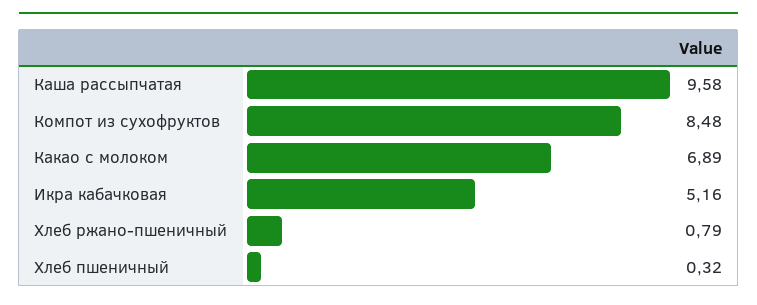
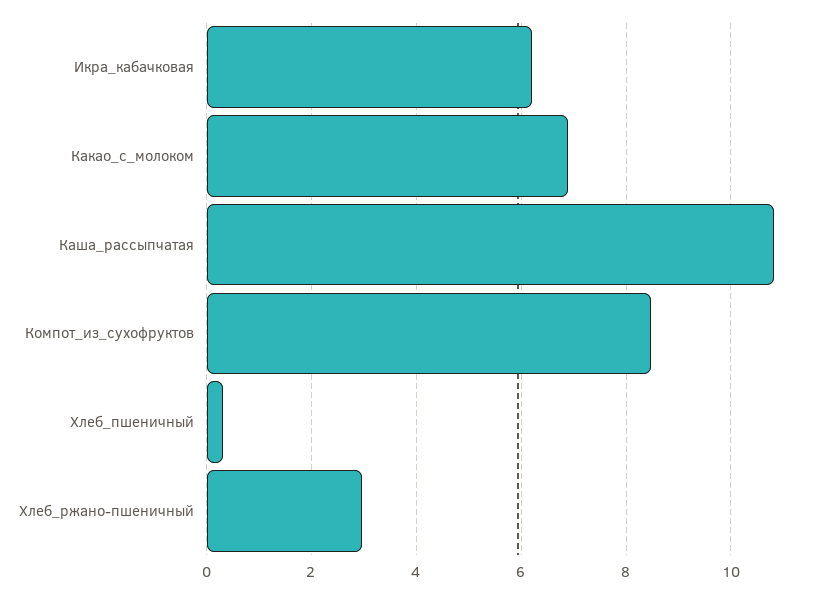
  {
-   "Каша рассыпчатая": 9.58,
+   "Каша рассыпчатая": 10.8,
    "Компот из сухофруктов": 8.48,
    "Какао с молоком": 6.89,
-   "Икра кабачковая": 5.16,
+   "Икра кабачковая": 6.2,
-   "Хлеб ржано-пшеничный": 0.79,
+   "Хлеб ржано-пшеничный": 3,
    "Хлеб пшеничный": 0.32
  }

